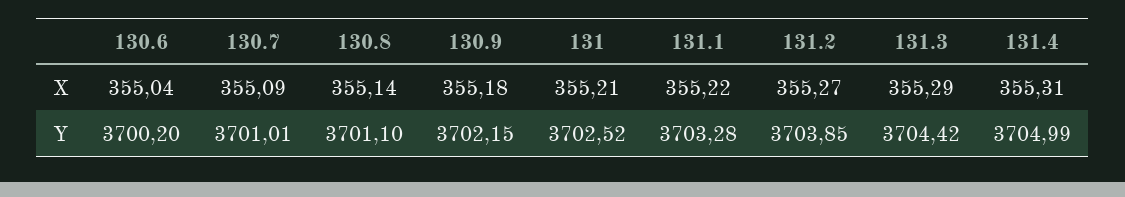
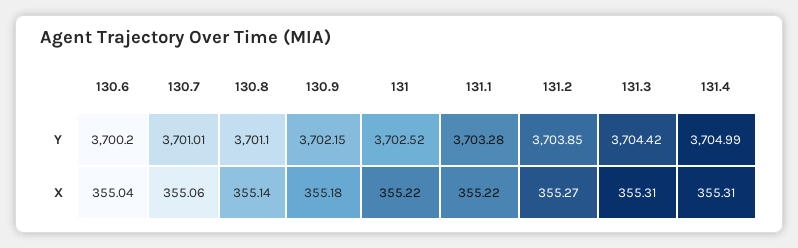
  {
    "130.6": {
      "X": 355.04,
      "Y": 3700.2
    },
    "130.7": {
-     "X": 355.09,
+     "X": 355.06,
      "Y": 3701.01
    },
    "130.8": {
      "X": 355.14,
      "Y": 3701.1
    },
    "130.9": {
      "X": 355.18,
      "Y": 3702.15
    },
    "131": {
-     "X": 355.21,
+     "X": 355.22,
      "Y": 3702.52
    },
    "131.1": {
      "X": 355.22,
      "Y": 3703.28
    },
    "131.2": {
      "X": 355.27,
      "Y": 3703.85
    },
    "131.3": {
-     "X": 355.29,
+     "X": 355.31,
      "Y": 3704.42
    },
    "131.4": {
      "X": 355.31,
      "Y": 3704.99
    }
  }

